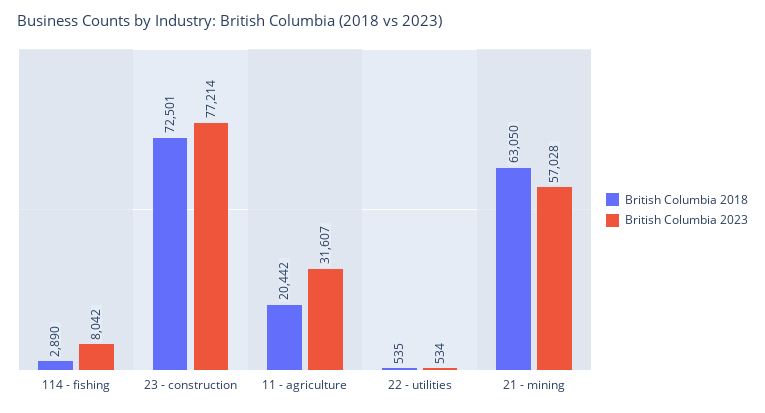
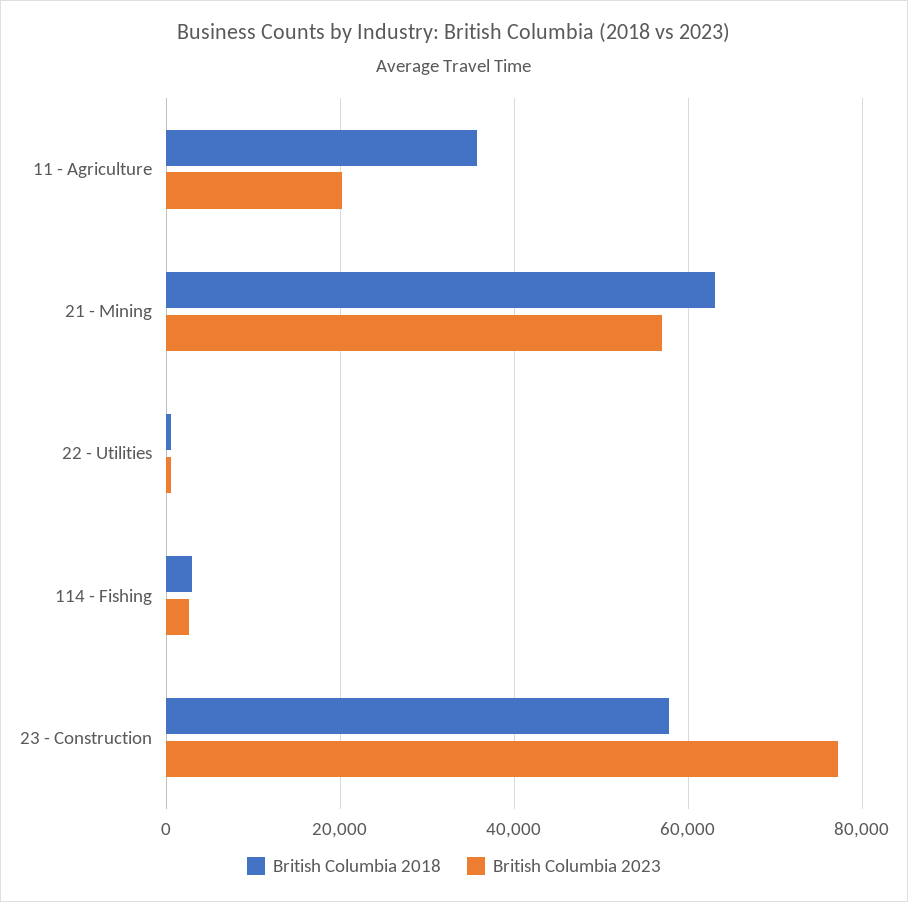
  {
    "British Columbia 2018": {
      "114 - fishing": 2890,
-     "23 - construction": 72501,
+     "23 - construction": 58000,
-     "11 - agriculture": 20442,
+     "11 - agriculture": 36000,
      "22 - utilities": 535,
      "21 - mining": 63050
    },
    "British Columbia 2023": {
-     "114 - fishing": 8042,
+     "114 - fishing": 2000,
      "23 - construction": 77214,
-     "11 - agriculture": 31607,
+     "11 - agriculture": 20000,
      "22 - utilities": 534,
      "21 - mining": 57028
    }
  }

